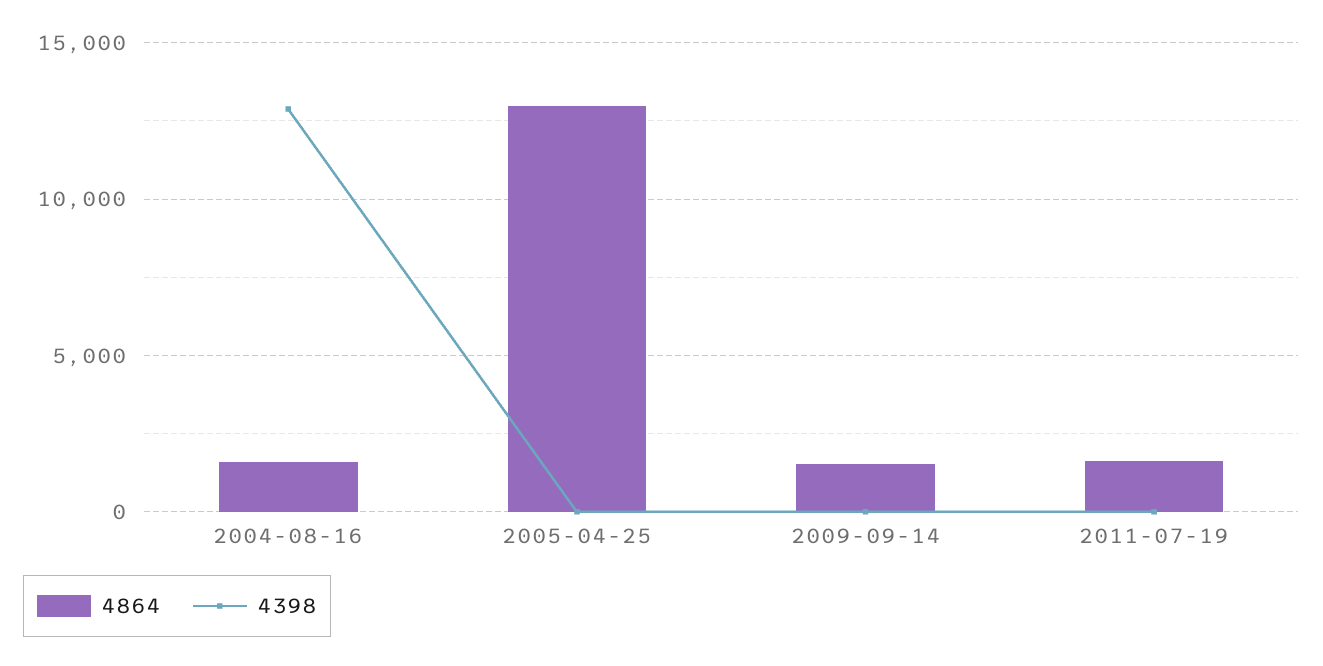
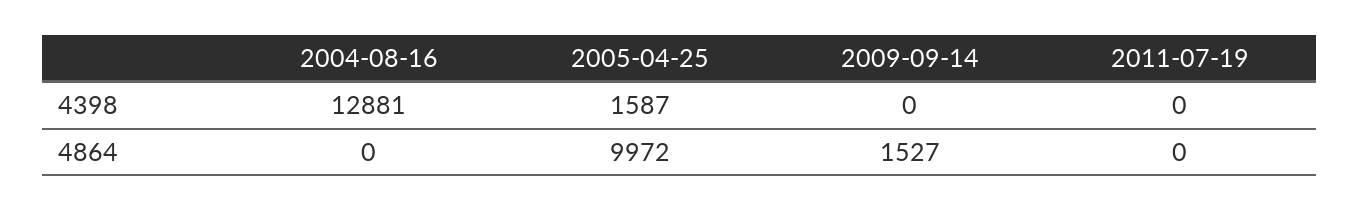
  {
    "4864": {
-     "2004-08-16": 1500,
+     "2004-08-16": 0,
-     "2005-04-25": 13000,
+     "2005-04-25": 9972,
      "2009-09-14": 1527,
-     "2011-07-19": 1500
+     "2011-07-19": 0
    },
    "4398": {
      "2004-08-16": 12881,
-     "2005-04-25": 0,
+     "2005-04-25": 1587,
      "2009-09-14": 0,
      "2011-07-19": 0
    }
  }

